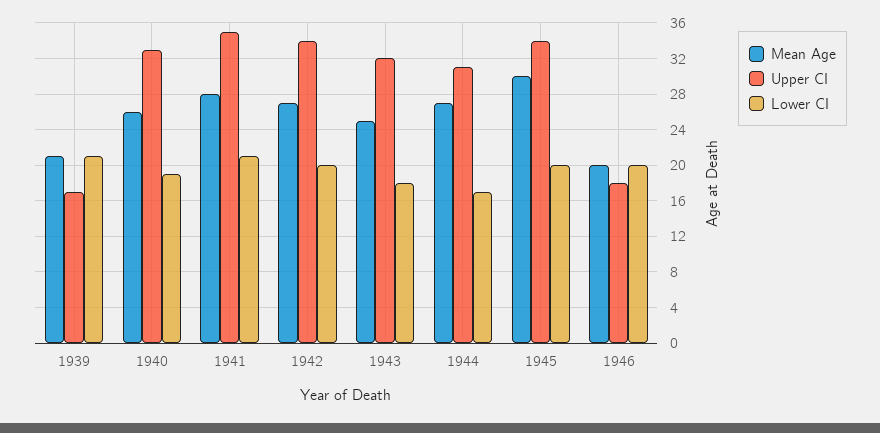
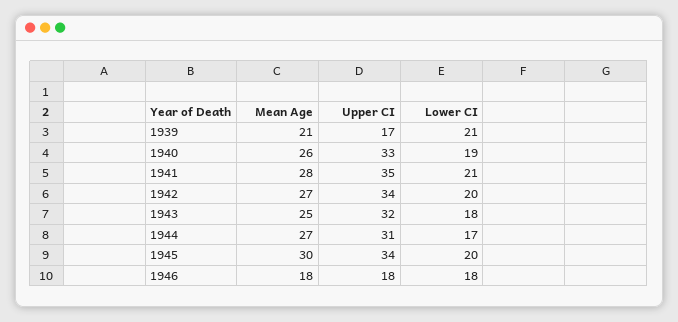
  {
    "Mean Age": {
      "1939": 21,
      "1940": 26,
      "1941": 28,
      "1942": 27,
      "1943": 25,
      "1944": 27,
      "1945": 30,
-     "1946": 20
+     "1946": 18
    },
    "Upper CI": {
      "1939": 17,
      "1940": 33,
      "1941": 35,
      "1942": 34,
      "1943": 32,
      "1944": 31,
      "1945": 34,
      "1946": 18
    },
    "Lower CI": {
      "1939": 21,
      "1940": 19,
      "1941": 21,
      "1942": 20,
      "1943": 18,
      "1944": 17,
      "1945": 20,
-     "1946": 20
+     "1946": 18
    }
  }

